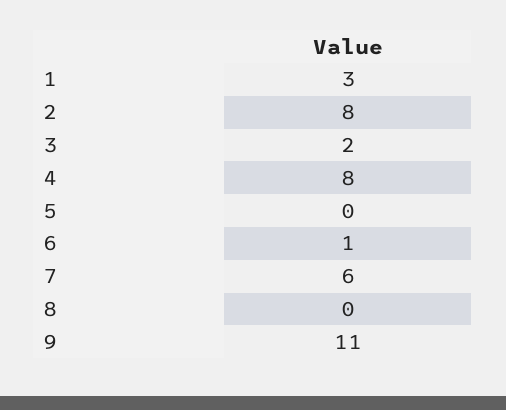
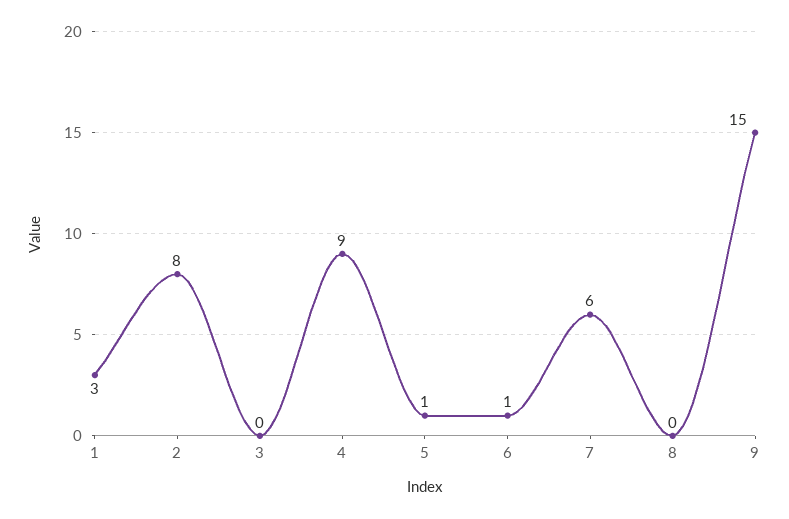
  {
    "1": 3,
    "2": 8,
-   "3": 2,
+   "3": 0,
-   "4": 8,
+   "4": 9,
-   "5": 0,
+   "5": 1,
    "6": 1,
    "7": 6,
    "8": 0,
-   "9": 11
+   "9": 15
  }

